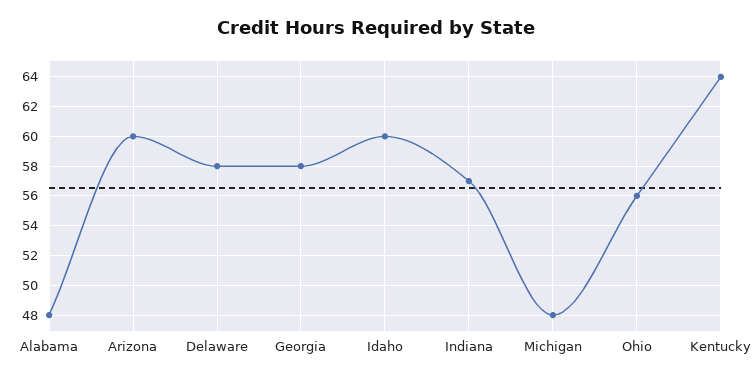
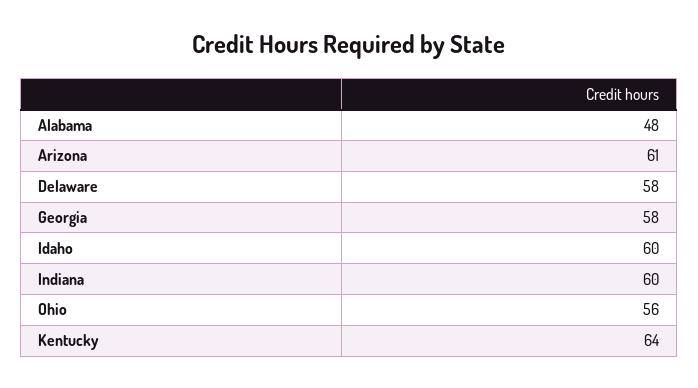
  {
    "Alabama": 48,
-   "Arizona": 60,
+   "Arizona": 61,
    "Delaware": 58,
    "Georgia": 58,
    "Idaho": 60,
-   "Indiana": 57,
+   "Indiana": 60,
-   "Michigan": 48,
    "Ohio": 56,
    "Kentucky": 64
  }

